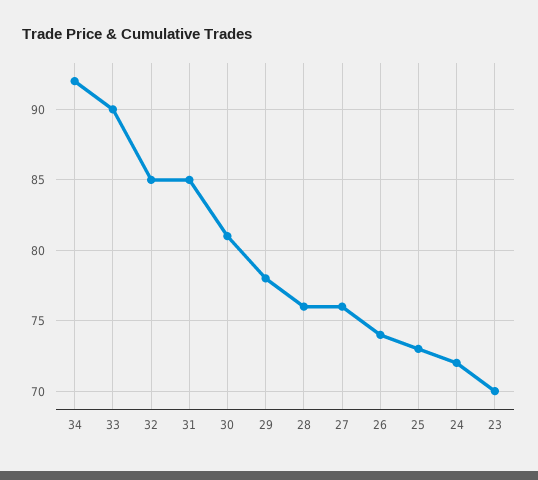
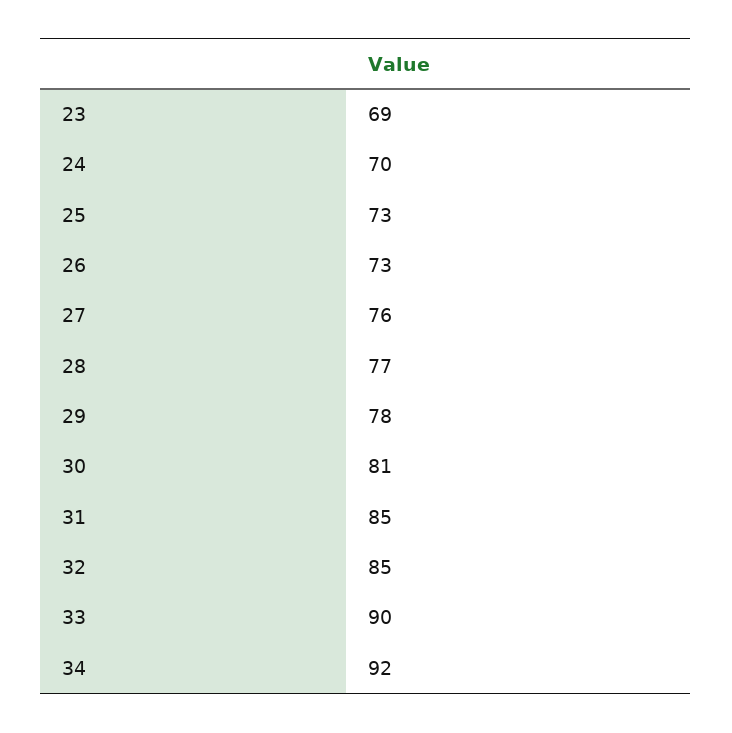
  {
    "34": 92,
    "33": 90,
    "32": 85,
    "31": 85,
    "30": 81,
    "29": 78,
-   "28": 76,
+   "28": 77,
    "27": 76,
-   "26": 74,
+   "26": 73,
    "25": 73,
-   "24": 72,
+   "24": 70,
-   "23": 70
+   "23": 69
  }

